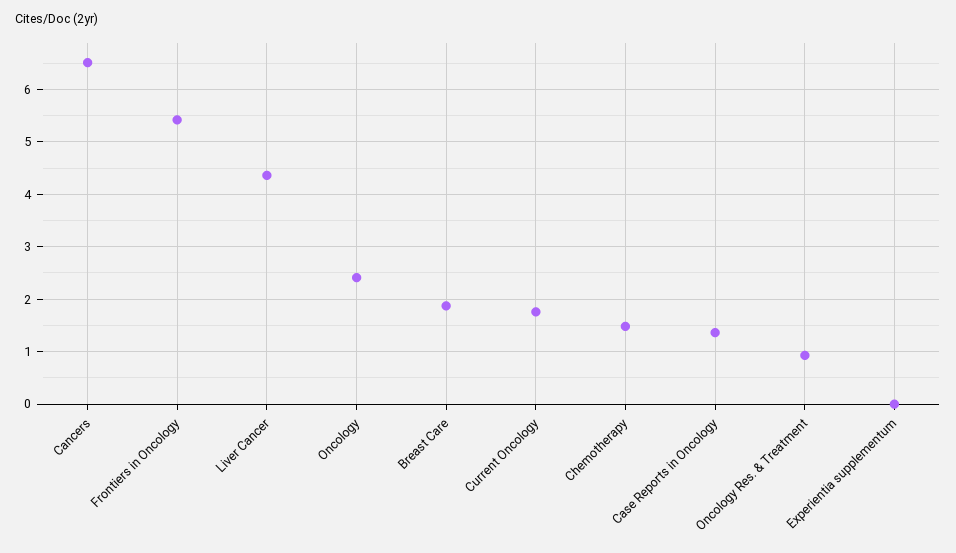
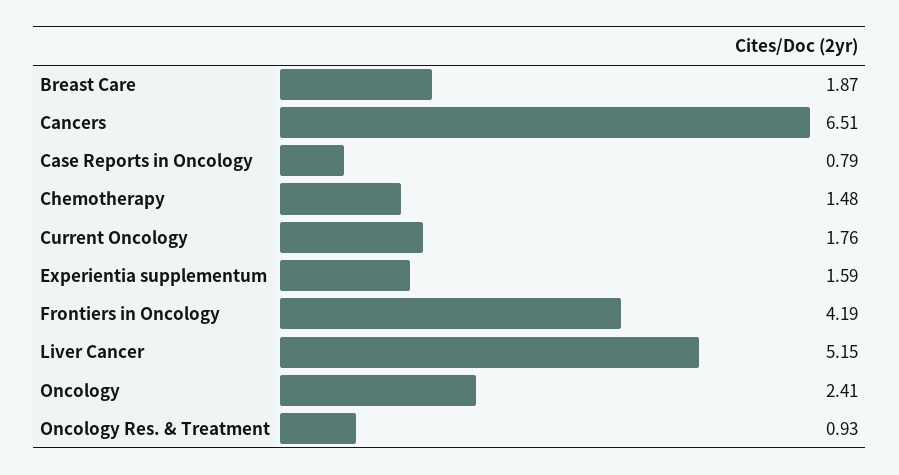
  {
    "Cancers": 6.51,
-   "Frontiers in Oncology": 5.4,
+   "Frontiers in Oncology": 4.19,
-   "Liver Cancer": 4.4,
+   "Liver Cancer": 5.15,
    "Oncology": 2.41,
    "Breast Care": 1.87,
    "Current Oncology": 1.76,
    "Chemotherapy": 1.48,
-   "Case Reports in Oncology": 1.4,
+   "Case Reports in Oncology": 0.79,
    "Oncology Res. & Treatment": 0.93,
-   "Experientia supplementum": 0
+   "Experientia supplementum": 1.59
  }

